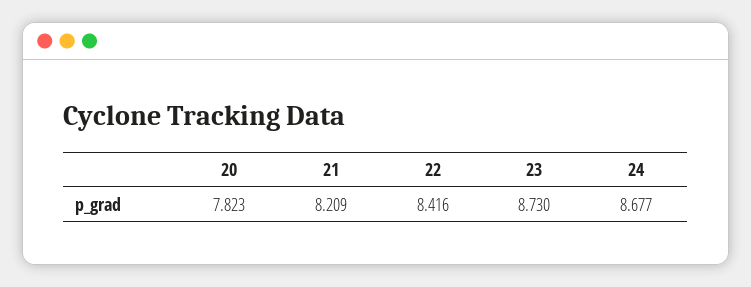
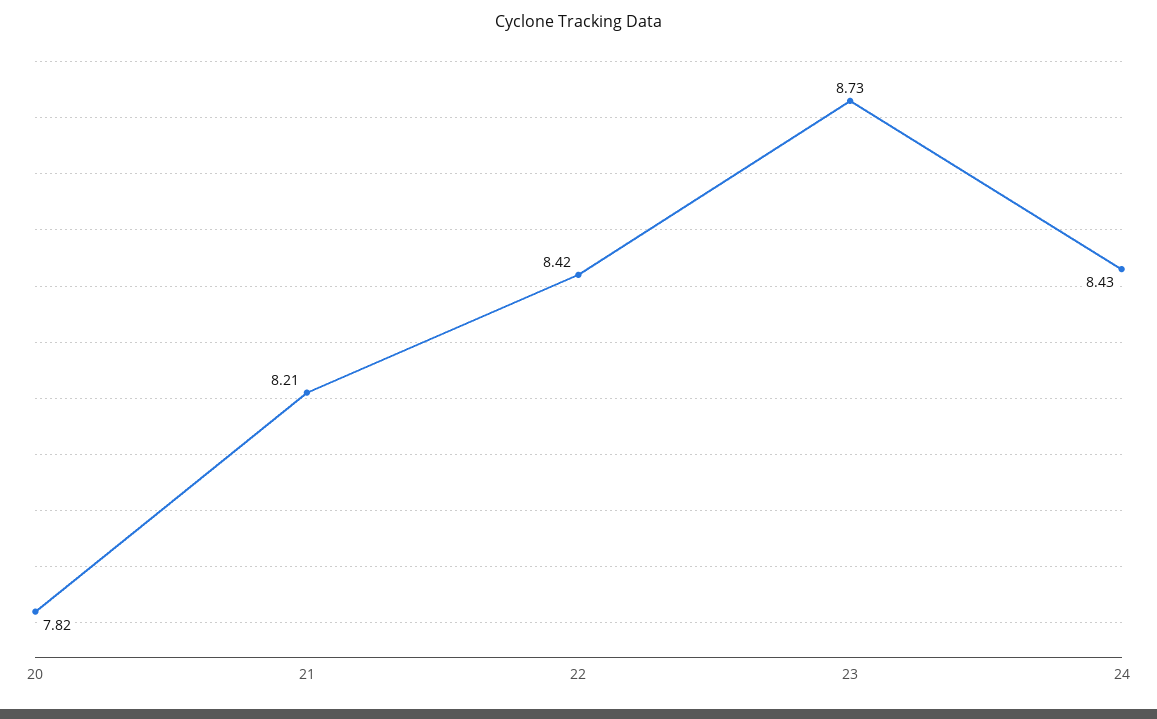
  {
    "20": 7.823,
    "21": 8.209,
    "22": 8.416,
    "23": 8.73,
-   "24": 8.677
+   "24": 8.43
  }

